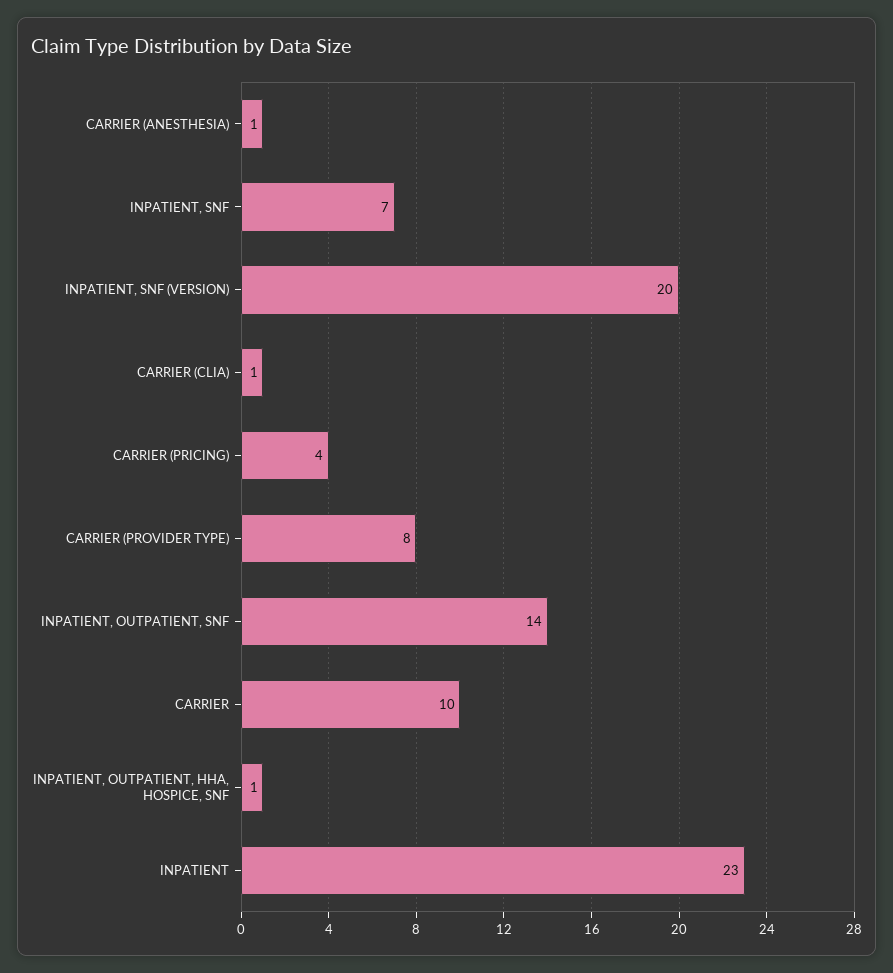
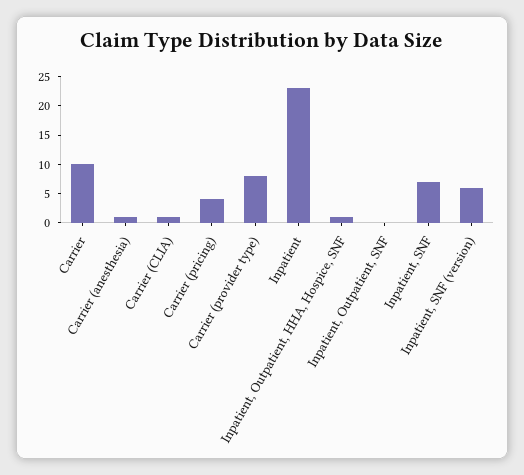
  {
    "CARRIER (ANESTHESIA)": 1,
    "INPATIENT, SNF": 7,
-   "INPATIENT, SNF (VERSION)": 20,
+   "INPATIENT, SNF (VERSION)": 5,
    "CARRIER (CLIA)": 1,
    "CARRIER (PRICING)": 4,
    "CARRIER (PROVIDER TYPE)": 8,
-   "INPATIENT, OUTPATIENT, SNF": 14,
+   "INPATIENT, OUTPATIENT, SNF": 0,
    "CARRIER": 10,
    "INPATIENT, OUTPATIENT, HHA, HOSPICE, SNF": 1,
    "INPATIENT": 23
  }

